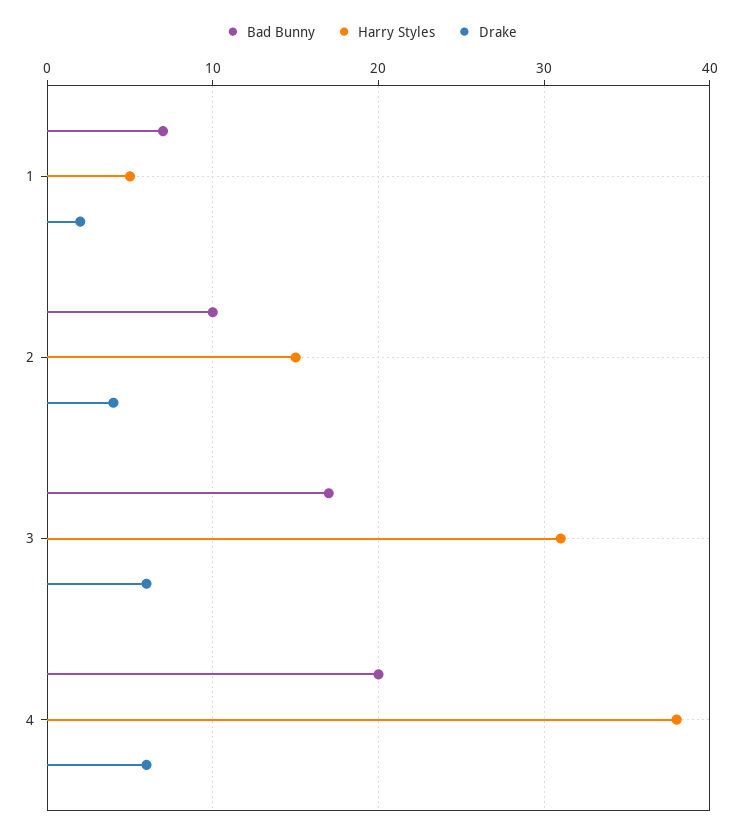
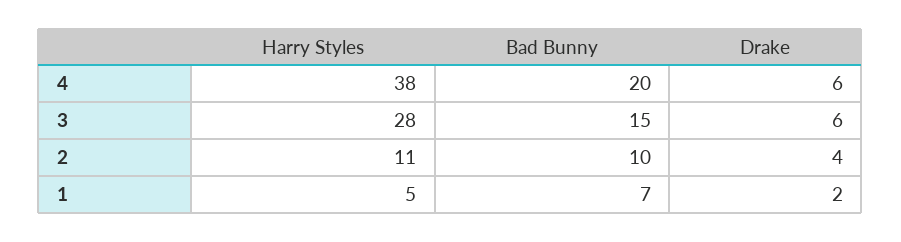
  {
    "Bad Bunny": {
      "1": 7,
      "2": 10,
-     "3": 17,
+     "3": 15,
      "4": 20
    },
    "Harry Styles": {
      "1": 5,
-     "2": 15,
+     "2": 11,
-     "3": 31,
+     "3": 28,
      "4": 38
    },
    "Drake": {
      "1": 2,
      "2": 4,
      "3": 6,
      "4": 6
    }
  }

